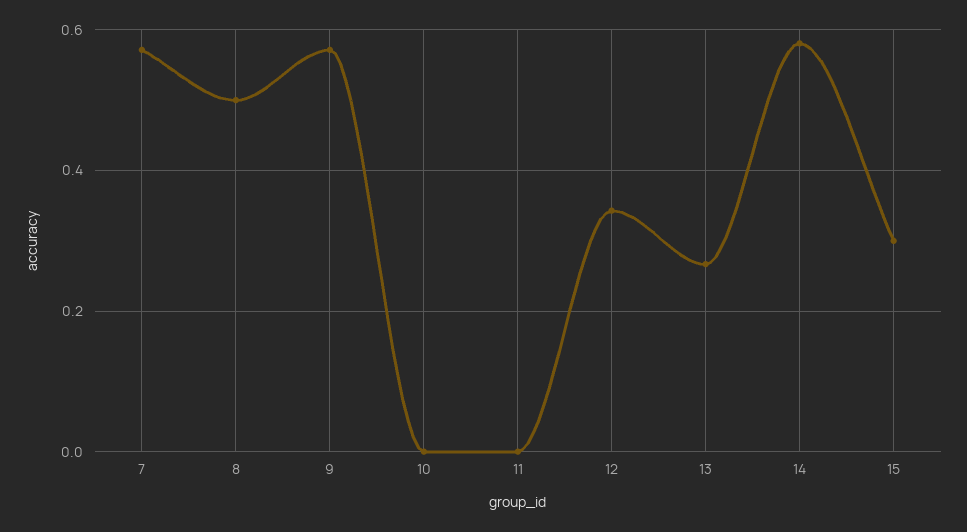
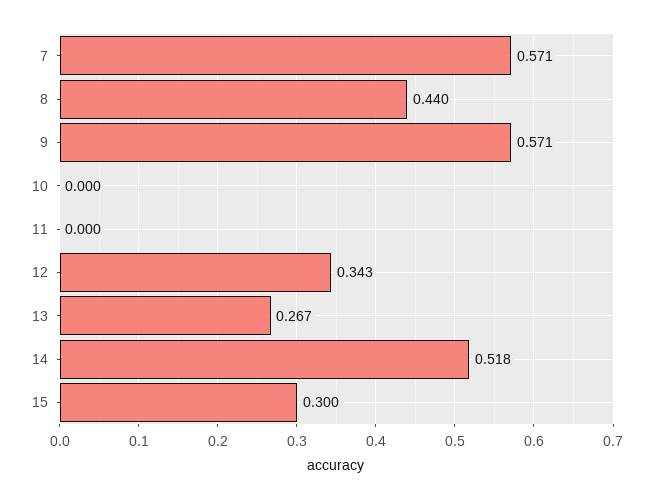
  {
    "7": 0.571,
-   "8": 0.5,
+   "8": 0.44,
    "9": 0.571,
    "10": 0,
    "11": 0,
    "12": 0.343,
    "13": 0.267,
-   "14": 0.58,
+   "14": 0.518,
    "15": 0.3
  }

